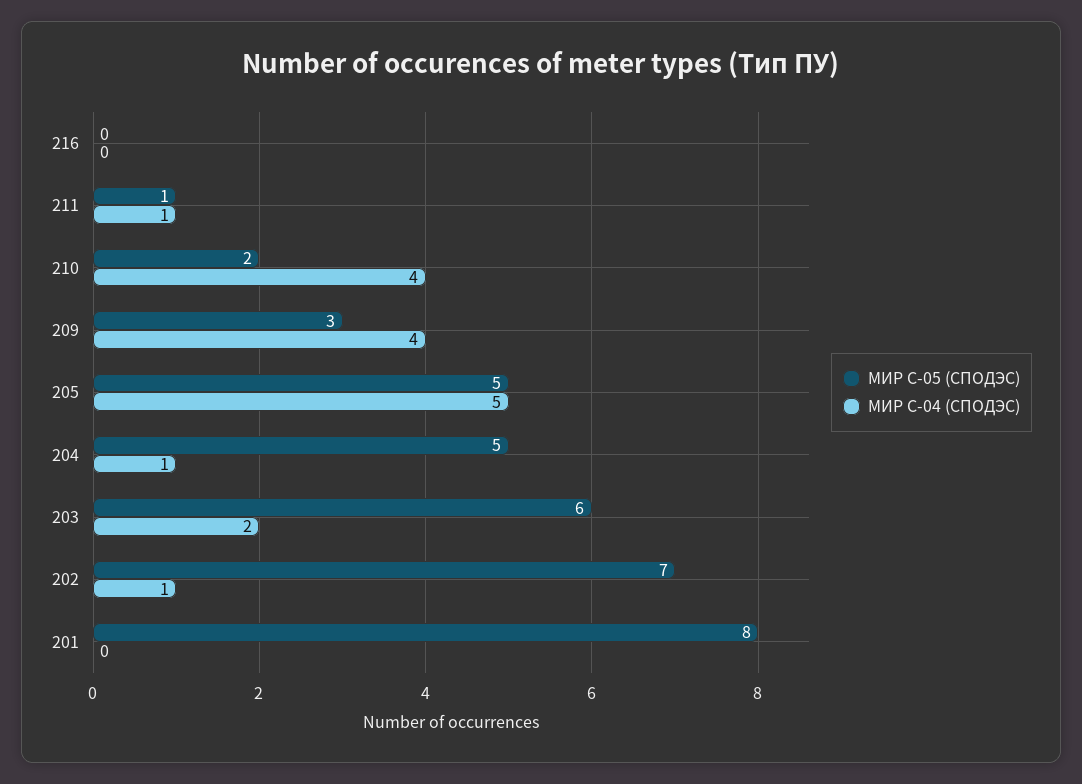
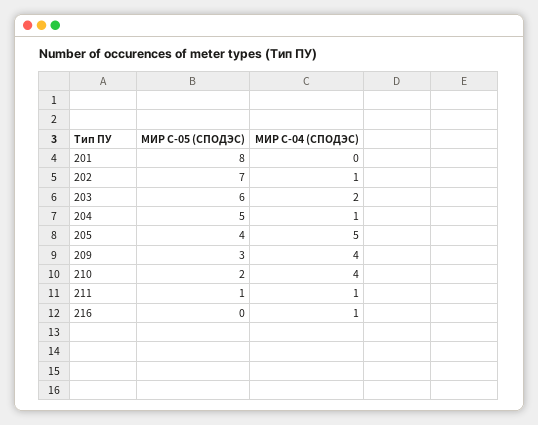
  {
    "МИР С-05 (СПОДЭС)": {
      "216": 0,
      "211": 1,
      "210": 2,
      "209": 3,
-     "205": 5,
+     "205": 4,
      "204": 5,
      "203": 6,
      "202": 7,
      "201": 8
    },
    "МИР С-04 (СПОДЭС)": {
-     "216": 0,
+     "216": 1,
      "211": 1,
      "210": 4,
      "209": 4,
      "205": 5,
      "204": 1,
      "203": 2,
      "202": 1,
      "201": 0
    }
  }

